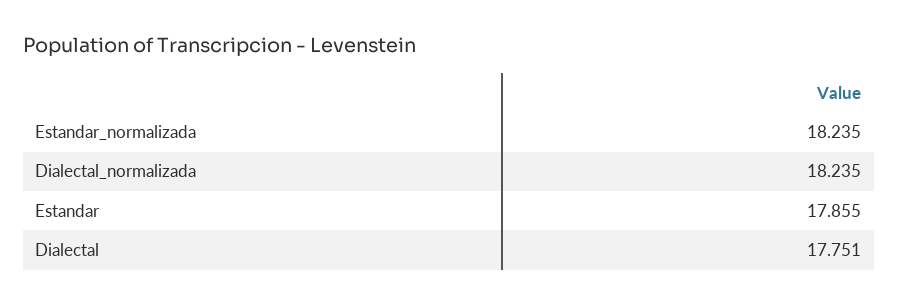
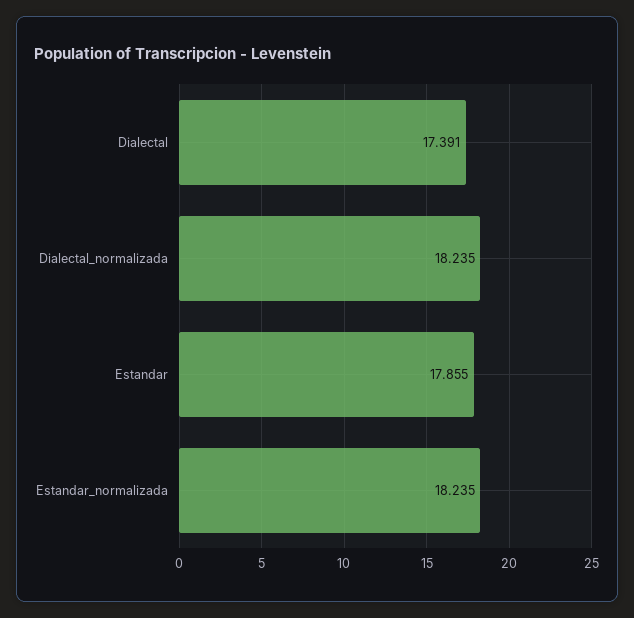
  {
    "Estandar_normalizada": 18.235,
    "Dialectal_normalizada": 18.235,
    "Estandar": 17.855,
-   "Dialectal": 17.751
+   "Dialectal": 17.391
  }

